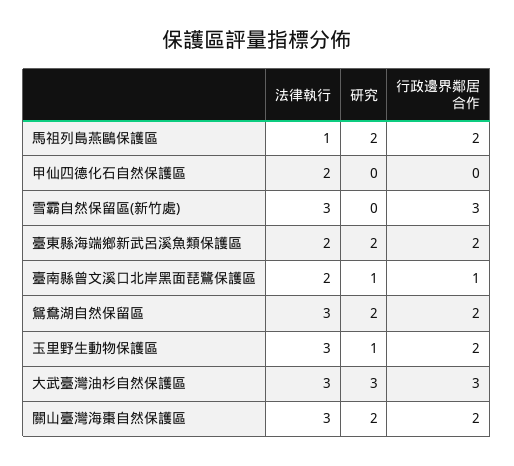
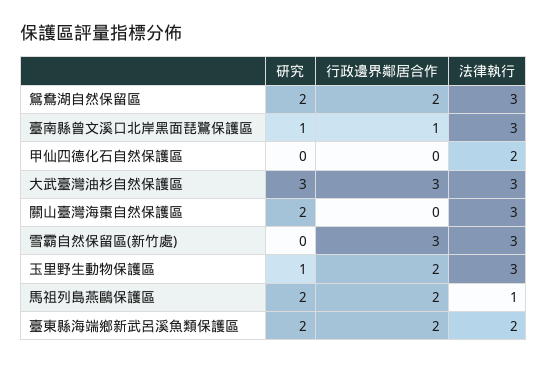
  {
    "法律執行": {
      "馬祖列島燕鷗保護區": 1,
      "甲仙四德化石自然保護區": 2,
      "雪霸自然保留區(新竹處)": 3,
      "臺東縣海端鄉新武呂溪魚類保護區": 2,
-     "臺南縣曾文溪口北岸黑面琵鷺保護區": 2,
+     "臺南縣曾文溪口北岸黑面琵鷺保護區": 3,
      "鴛鴦湖自然保留區": 3,
      "玉里野生動物保護區": 3,
      "大武臺灣油杉自然保護區": 3,
      "關山臺灣海棗自然保護區": 3
    },
    "研究": {
      "馬祖列島燕鷗保護區": 2,
      "甲仙四德化石自然保護區": 0,
      "雪霸自然保留區(新竹處)": 0,
      "臺東縣海端鄉新武呂溪魚類保護區": 2,
      "臺南縣曾文溪口北岸黑面琵鷺保護區": 1,
      "鴛鴦湖自然保留區": 2,
      "玉里野生動物保護區": 1,
      "大武臺灣油杉自然保護區": 3,
      "關山臺灣海棗自然保護區": 2
    },
    "行政邊界鄰居合作": {
      "馬祖列島燕鷗保護區": 2,
      "甲仙四德化石自然保護區": 0,
      "雪霸自然保留區(新竹處)": 3,
      "臺東縣海端鄉新武呂溪魚類保護區": 2,
      "臺南縣曾文溪口北岸黑面琵鷺保護區": 1,
      "鴛鴦湖自然保留區": 2,
      "玉里野生動物保護區": 2,
      "大武臺灣油杉自然保護區": 3,
-     "關山臺灣海棗自然保護區": 2
+     "關山臺灣海棗自然保護區": 0
    }
  }

